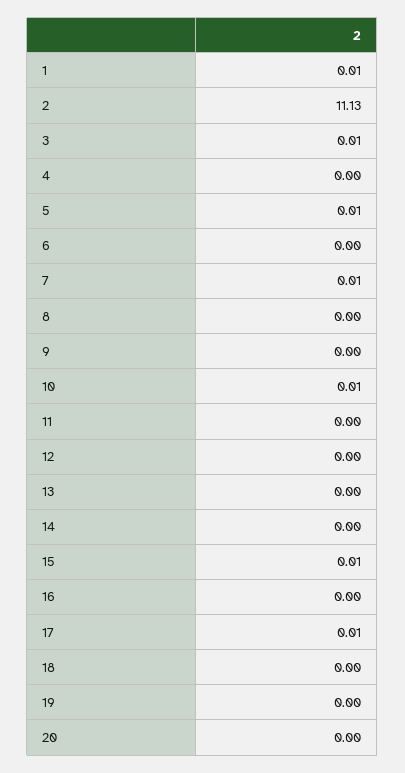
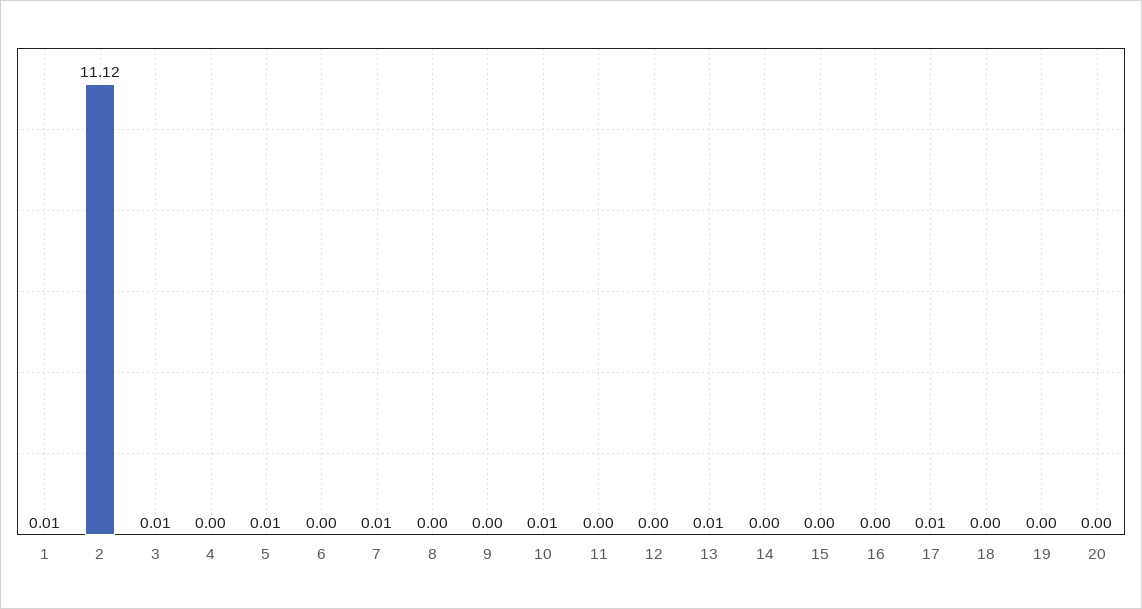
  {
    "1": 0.01,
-   "2": 11.13,
+   "2": 11.12,
    "3": 0.01,
    "4": 0,
    "5": 0.01,
    "6": 0,
    "7": 0.01,
    "8": 0,
    "9": 0,
    "10": 0.01,
    "11": 0,
    "12": 0,
-   "13": 0,
+   "13": 0.01,
    "14": 0,
-   "15": 0.01,
+   "15": 0,
    "16": 0,
    "17": 0.01,
    "18": 0,
    "19": 0,
    "20": 0
  }

